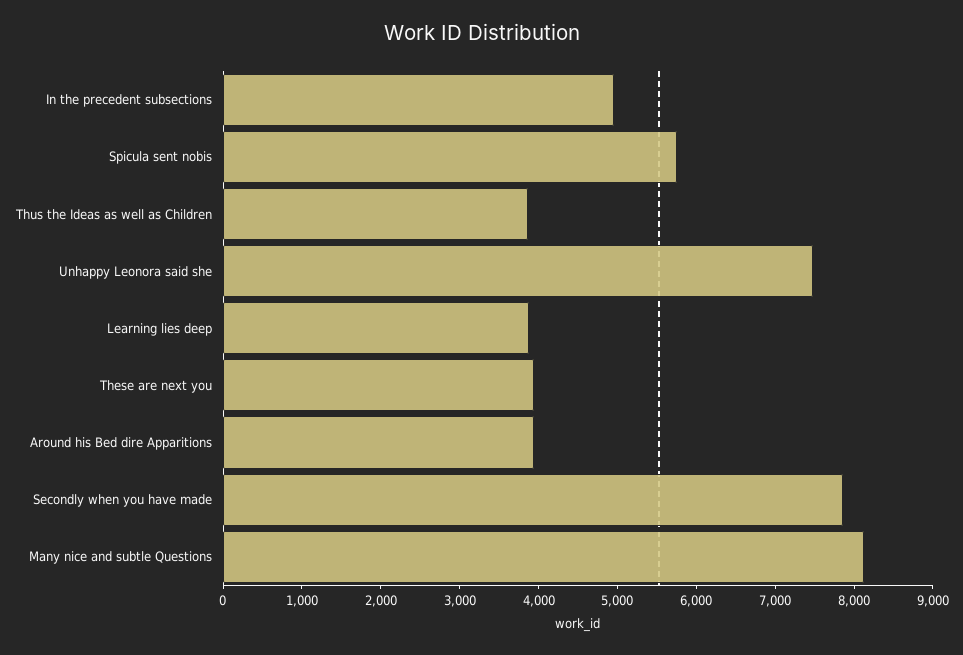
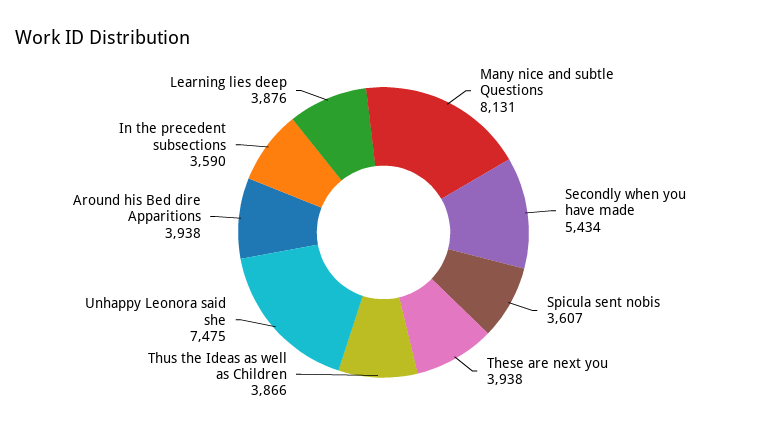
  {
-   "In the precedent subsections": 5000,
+   "In the precedent subsections": 3590,
-   "Spicula sent nobis": 5800,
+   "Spicula sent nobis": 3607,
    "Thus the Ideas as well as Children": 3866,
    "Unhappy Leonora said she": 7475,
    "Learning lies deep": 3876,
    "These are next you": 3938,
    "Around his Bed dire Apparitions": 3938,
-   "Secondly when you have made": 7800,
+   "Secondly when you have made": 5434,
    "Many nice and subtle Questions": 8131
  }

